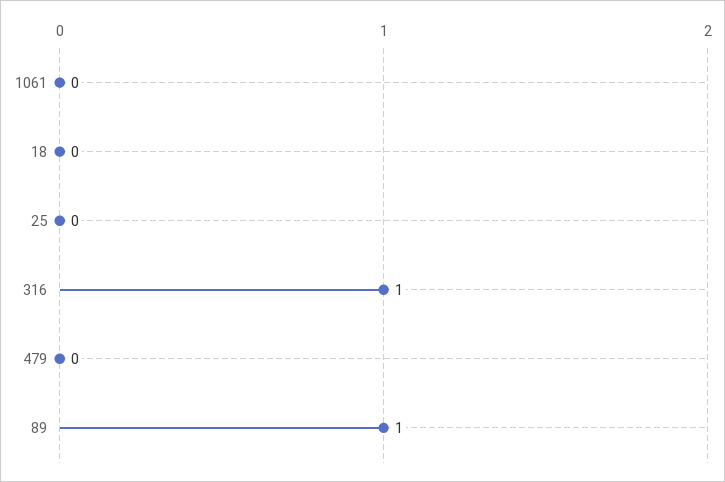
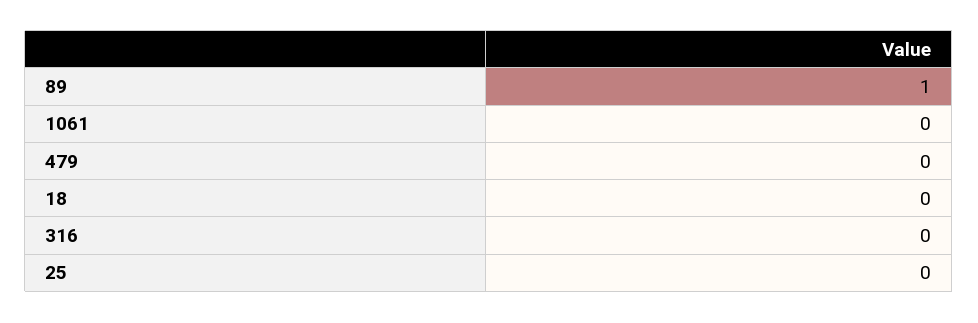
  {
    "1061": 0,
    "18": 0,
    "25": 0,
-   "316": 1,
+   "316": 0,
    "479": 0,
    "89": 1
  }

